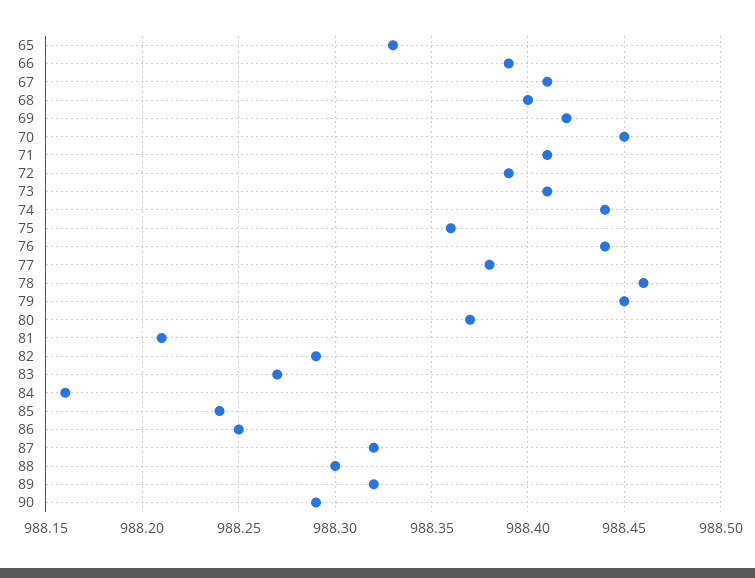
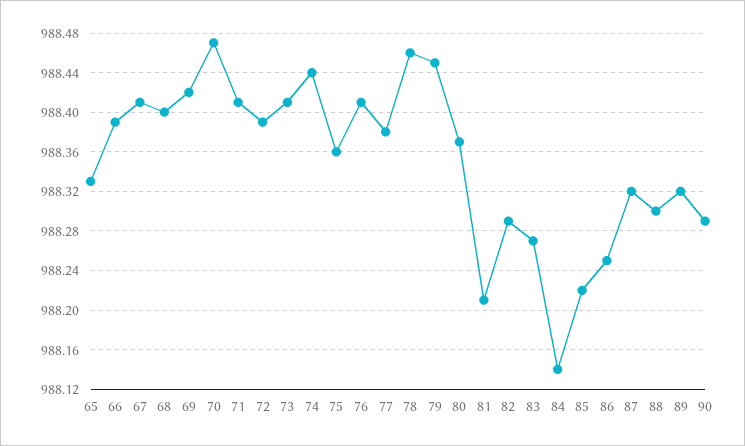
  {
    "65": 988.33,
    "66": 988.39,
    "67": 988.41,
    "68": 988.4,
    "69": 988.42,
-   "70": 988.45,
+   "70": 988.47,
    "71": 988.41,
    "72": 988.39,
    "73": 988.41,
    "74": 988.44,
    "75": 988.36,
-   "76": 988.44,
+   "76": 988.41,
    "77": 988.38,
    "78": 988.46,
    "79": 988.45,
    "80": 988.37,
    "81": 988.21,
    "82": 988.29,
    "83": 988.27,
-   "84": 988.16,
+   "84": 988.14,
-   "85": 988.24,
+   "85": 988.22,
    "86": 988.25,
    "87": 988.32,
    "88": 988.3,
    "89": 988.32,
    "90": 988.29
  }

